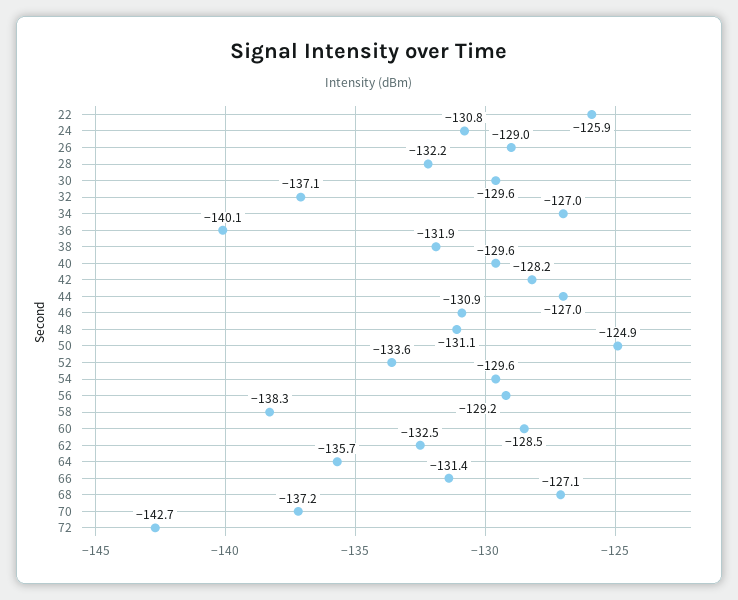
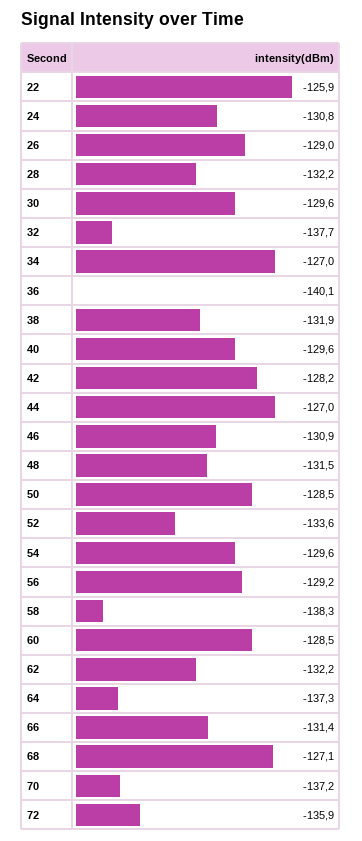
  {
    "22": -125.9,
    "24": -130.8,
    "26": -129,
    "28": -132.2,
    "30": -129.6,
-   "32": -137.1,
+   "32": -137.7,
    "34": -127,
    "36": -140.1,
    "38": -131.9,
    "40": -129.6,
    "42": -128.2,
    "44": -127,
    "46": -130.9,
-   "48": -131.1,
+   "48": -131.5,
-   "50": -124.9,
+   "50": -128.5,
    "52": -133.6,
    "54": -129.6,
    "56": -129.2,
    "58": -138.3,
    "60": -128.5,
-   "62": -132.5,
+   "62": -132.2,
-   "64": -135.7,
+   "64": -137.3,
    "66": -131.4,
    "68": -127.1,
    "70": -137.2,
-   "72": -142.7
+   "72": -135.9
  }

